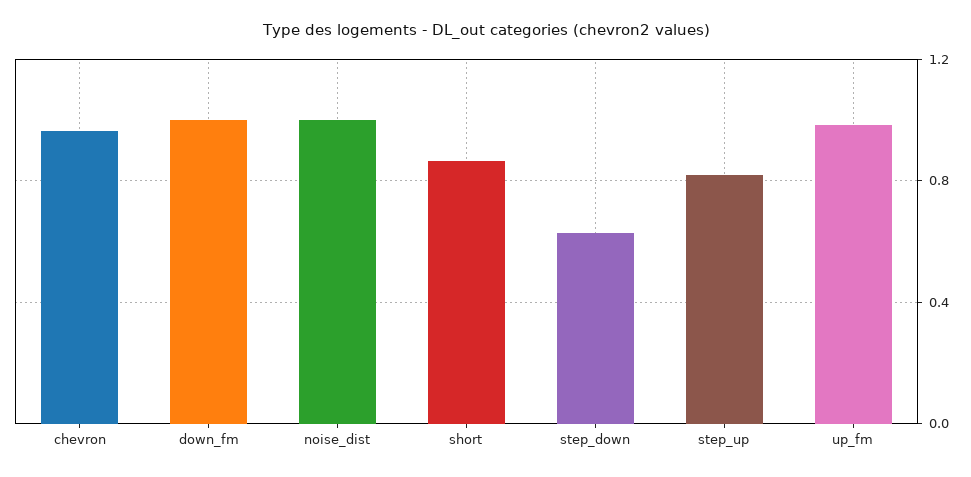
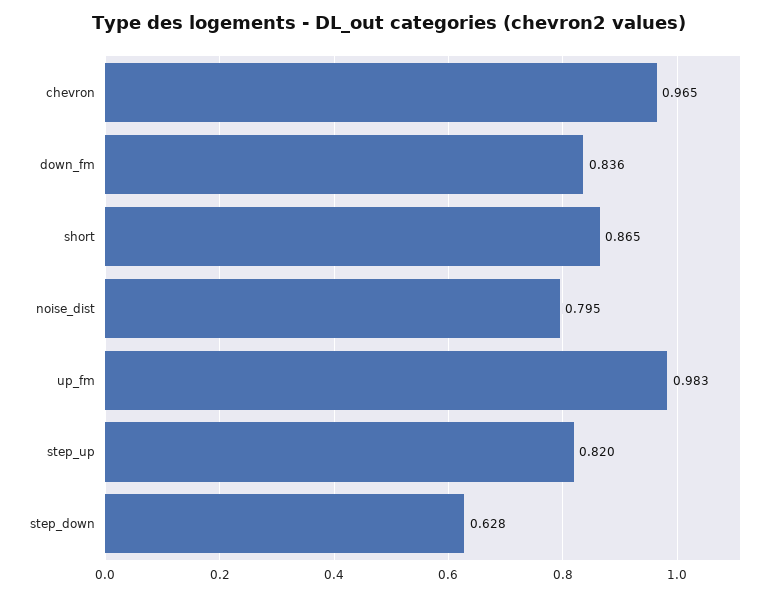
  {
    "chevron": 0.965,
-   "down_fm": 1,
+   "down_fm": 0.836,
-   "noise_dist": 1,
+   "noise_dist": 0.795,
    "short": 0.865,
    "step_down": 0.628,
    "step_up": 0.82,
    "up_fm": 0.983
  }

